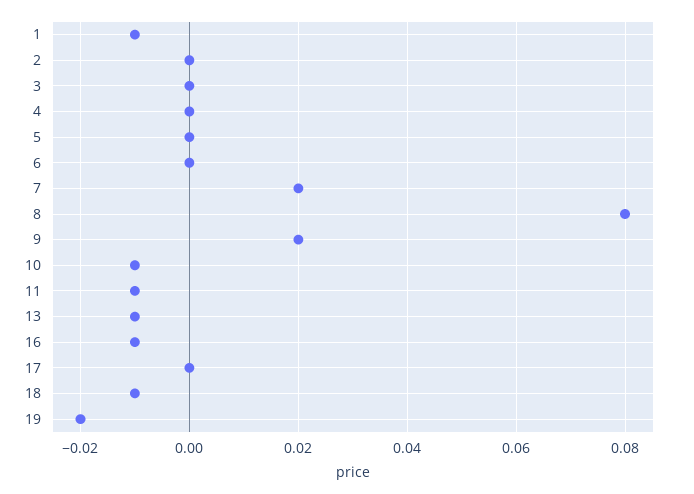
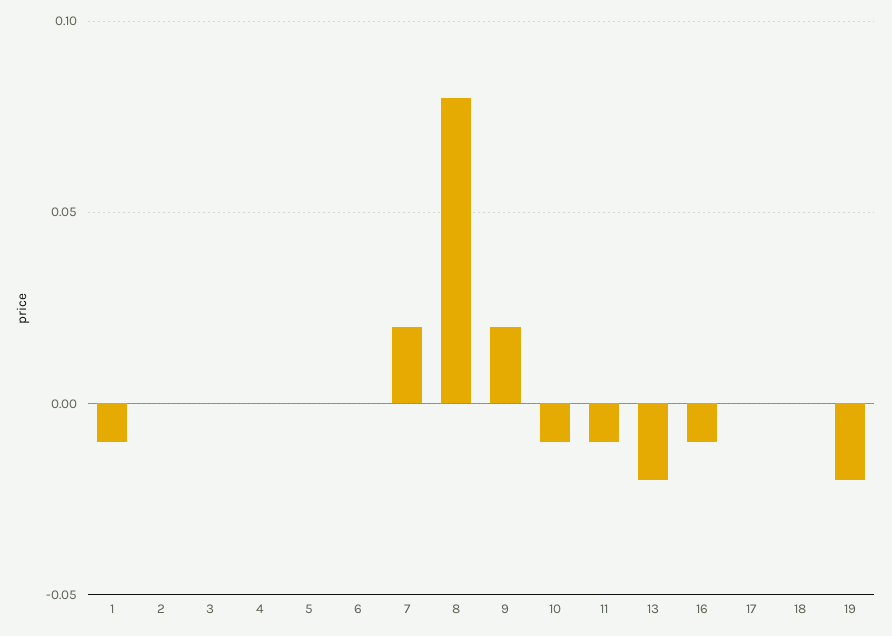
  {
    "1": -0.01,
    "2": 0,
    "3": 0,
    "4": 0,
    "5": 0,
    "6": 0,
    "7": 0.02,
    "8": 0.08,
    "9": 0.02,
    "10": -0.01,
    "11": -0.01,
-   "13": -0.01,
+   "13": -0.02,
    "16": -0.01,
    "17": 0,
-   "18": -0.01,
+   "18": 0,
    "19": -0.02
  }

